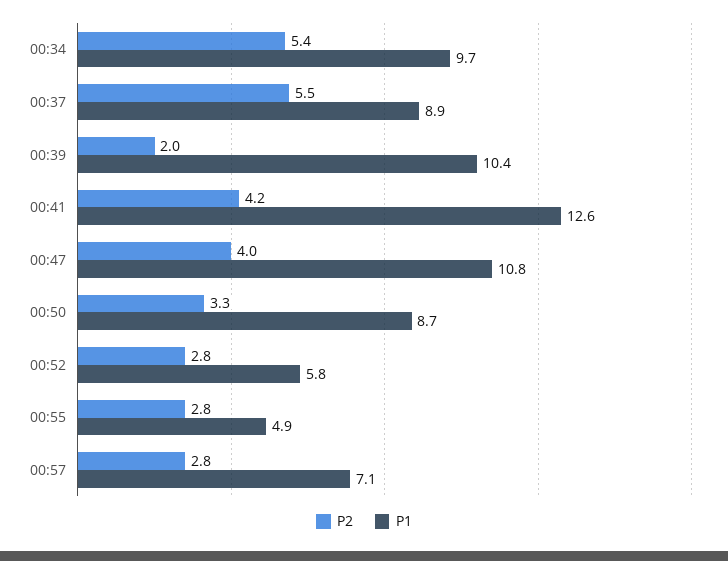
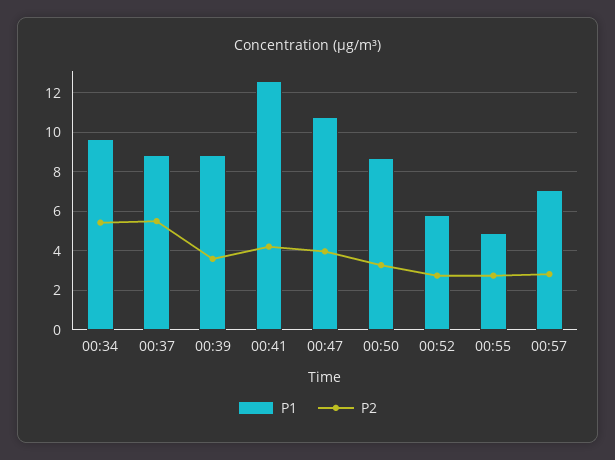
  {
    "P2": {
      "00:34": 5.4,
      "00:37": 5.5,
-     "00:39": 2,
+     "00:39": 3.5,
      "00:41": 4.2,
      "00:47": 4,
      "00:50": 3.3,
      "00:52": 2.8,
      "00:55": 2.8,
      "00:57": 2.8
    },
    "P1": {
      "00:34": 9.7,
      "00:37": 8.9,
-     "00:39": 10.4,
+     "00:39": 9,
      "00:41": 12.6,
      "00:47": 10.8,
      "00:50": 8.7,
      "00:52": 5.8,
      "00:55": 4.9,
      "00:57": 7.1
    }
  }

